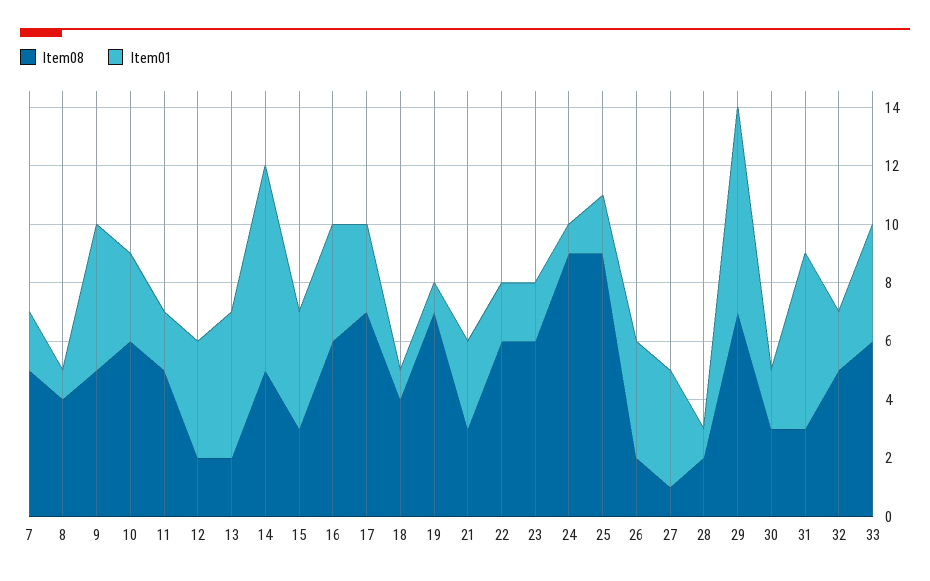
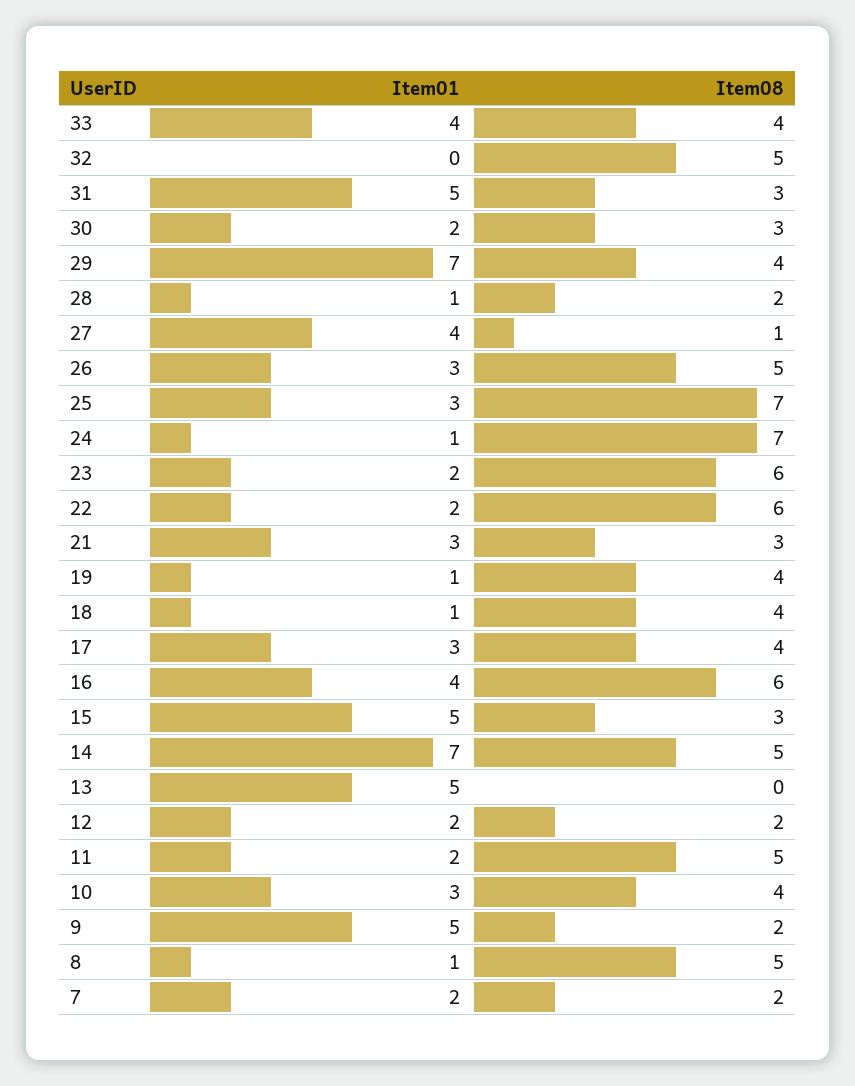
  {
    "Item08": {
-     "7": 5,
+     "7": 2,
-     "8": 4,
+     "8": 5,
-     "9": 5,
+     "9": 2,
-     "10": 6,
+     "10": 4,
      "11": 5,
      "12": 2,
-     "13": 2,
+     "13": 0,
      "14": 5,
      "15": 3,
      "16": 6,
-     "17": 7,
+     "17": 4,
      "18": 4,
-     "19": 7,
+     "19": 4,
      "21": 3,
      "22": 6,
      "23": 6,
-     "24": 9,
+     "24": 7,
-     "25": 9,
+     "25": 7,
-     "26": 2,
+     "26": 5,
      "27": 1,
      "28": 2,
-     "29": 7,
+     "29": 4,
      "30": 3,
      "31": 3,
      "32": 5,
-     "33": 6
+     "33": 4
    },
    "Item01": {
      "7": 2,
      "8": 1,
      "9": 5,
      "10": 3,
      "11": 2,
-     "12": 4,
+     "12": 2,
      "13": 5,
      "14": 7,
-     "15": 4,
+     "15": 5,
      "16": 4,
      "17": 3,
      "18": 1,
      "19": 1,
      "21": 3,
      "22": 2,
      "23": 2,
      "24": 1,
-     "25": 2,
+     "25": 3,
-     "26": 4,
+     "26": 3,
      "27": 4,
      "28": 1,
      "29": 7,
      "30": 2,
-     "31": 6,
+     "31": 5,
-     "32": 2,
+     "32": 0,
      "33": 4
    }
  }

